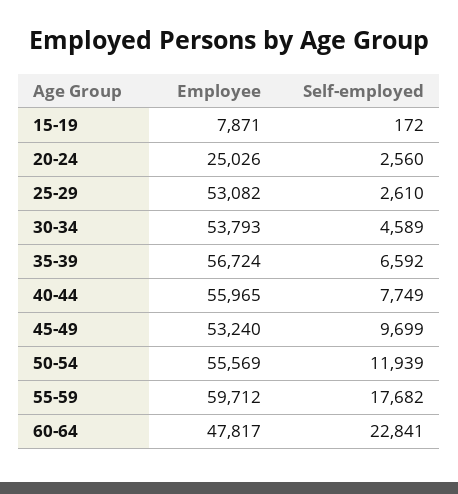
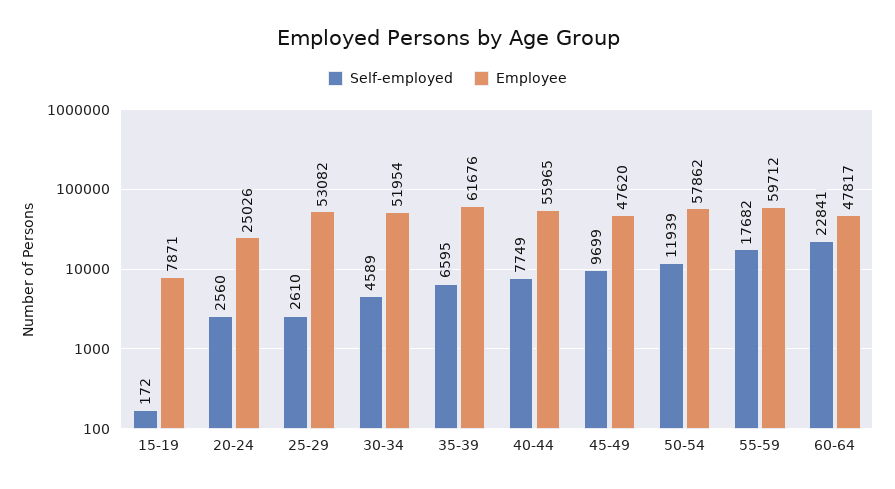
  {
    "Employee": {
      "15-19": 7871,
      "20-24": 25026,
      "25-29": 53082,
-     "30-34": 53793,
+     "30-34": 51954,
-     "35-39": 56724,
+     "35-39": 61676,
      "40-44": 55965,
-     "45-49": 53240,
+     "45-49": 47620,
-     "50-54": 55569,
+     "50-54": 57862,
      "55-59": 59712,
      "60-64": 47817
    },
    "Self-employed": {
      "15-19": 172,
      "20-24": 2560,
      "25-29": 2610,
      "30-34": 4589,
-     "35-39": 6592,
+     "35-39": 6595,
      "40-44": 7749,
      "45-49": 9699,
      "50-54": 11939,
      "55-59": 17682,
      "60-64": 22841
    }
  }

